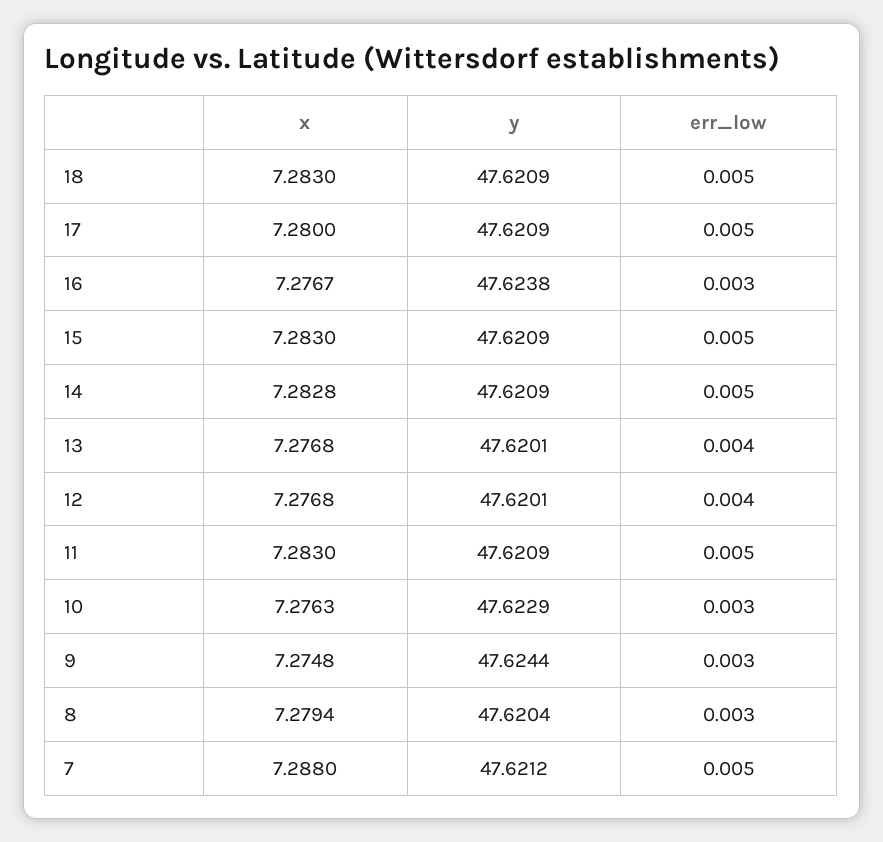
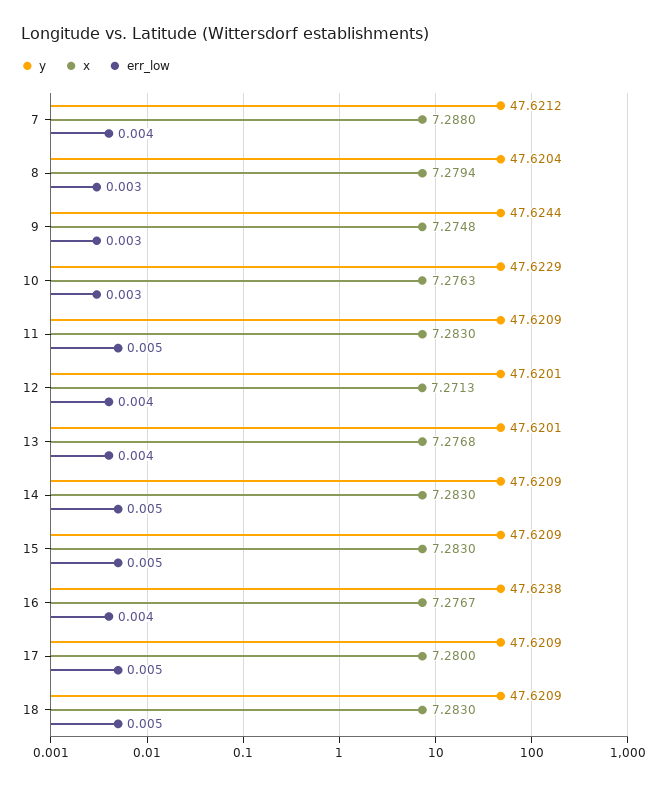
  {
    "x": {
      "18": 7.283,
      "17": 7.28,
      "16": 7.2767,
      "15": 7.283,
-     "14": 7.2828,
+     "14": 7.283,
      "13": 7.2768,
-     "12": 7.2768,
+     "12": 7.2713,
      "11": 7.283,
      "10": 7.2763,
      "9": 7.2748,
      "8": 7.2794,
      "7": 7.288
    },
    "y": {
      "18": 47.6209,
      "17": 47.6209,
      "16": 47.6238,
      "15": 47.6209,
      "14": 47.6209,
      "13": 47.6201,
      "12": 47.6201,
      "11": 47.6209,
      "10": 47.6229,
      "9": 47.6244,
      "8": 47.6204,
      "7": 47.6212
    },
    "err_low": {
      "18": 0.005,
      "17": 0.005,
-     "16": 0.003,
+     "16": 0.004,
      "15": 0.005,
      "14": 0.005,
      "13": 0.004,
      "12": 0.004,
      "11": 0.005,
      "10": 0.003,
      "9": 0.003,
      "8": 0.003,
-     "7": 0.005
+     "7": 0.004
    }
  }

